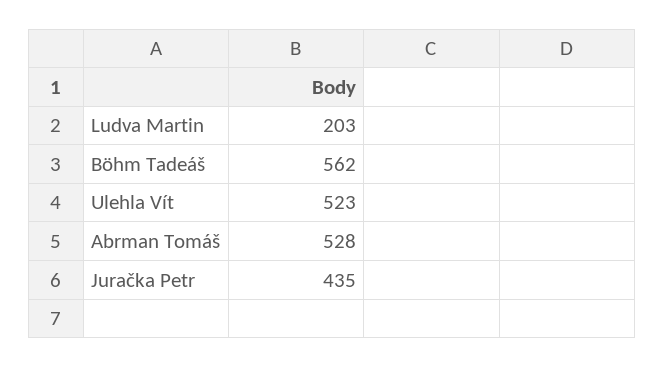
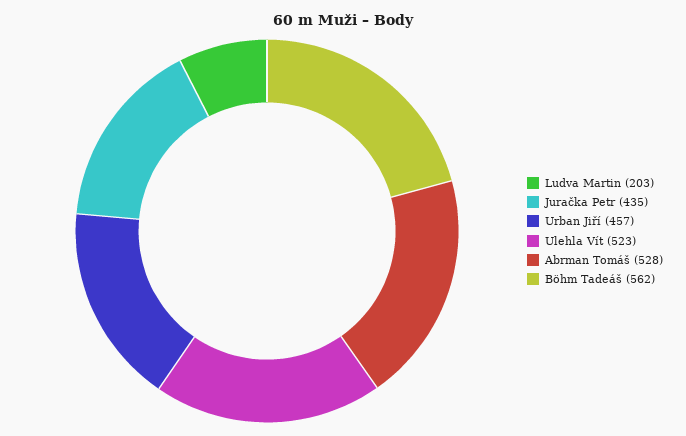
  {
    "Ludva Martin": 203,
    "Böhm Tadeáš": 562,
    "Ulehla Vít": 523,
    "Abrman Tomáš": 528,
-   "Juračka Petr": 435
+   "Juračka Petr": 435,
+   "Urban Jiří": 457
  }

